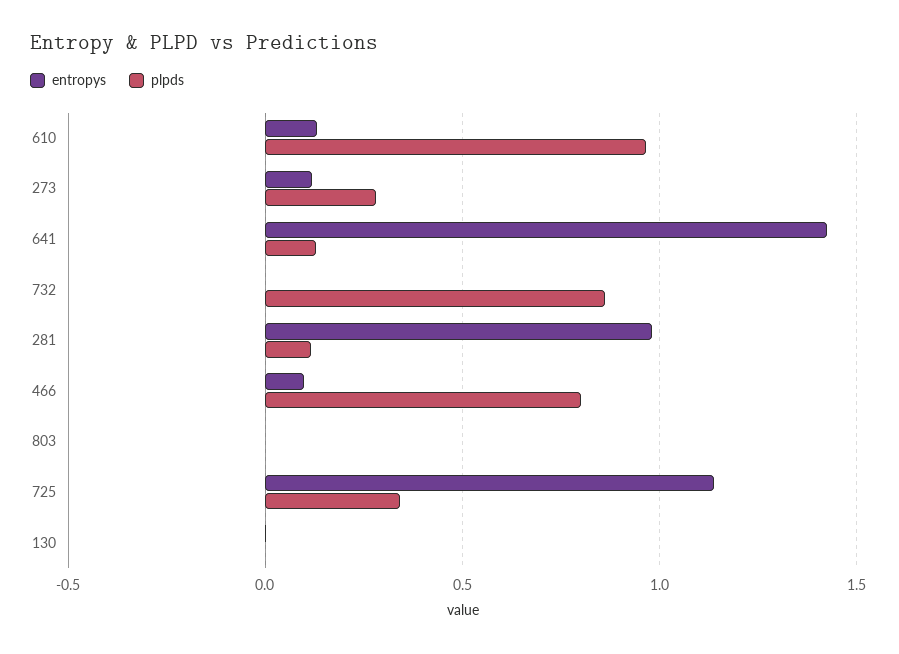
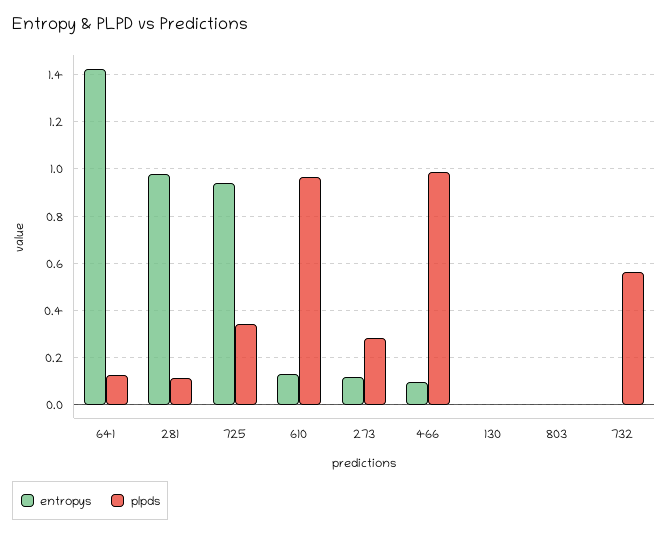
  {
    "entropys": {
      "610": 0.15,
      "273": 0.1,
      "641": 1.45,
      "732": 0,
      "281": 1,
      "466": 0.1,
      "803": 0,
-     "725": 1.15,
+     "725": 0.95,
      "130": 0
    },
    "plpds": {
      "610": 0.95,
      "273": 0.3,
      "641": 0.15,
-     "732": 0.85,
+     "732": 0.55,
      "281": 0.1,
-     "466": 0.8,
+     "466": 1,
      "803": 0,
      "725": 0.35,
      "130": 0
    }
  }

